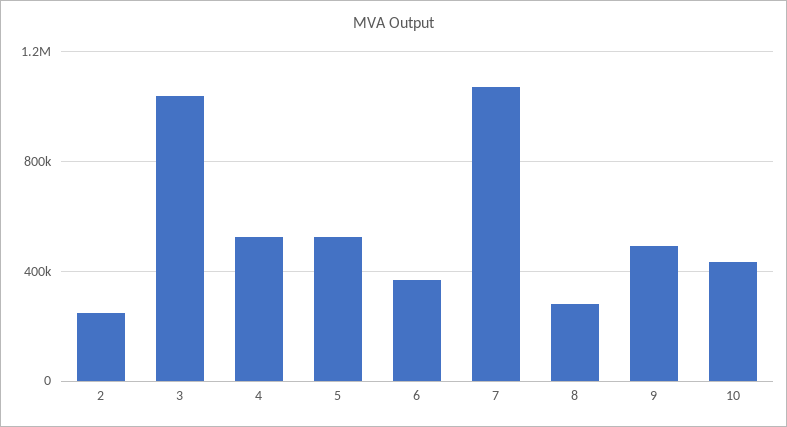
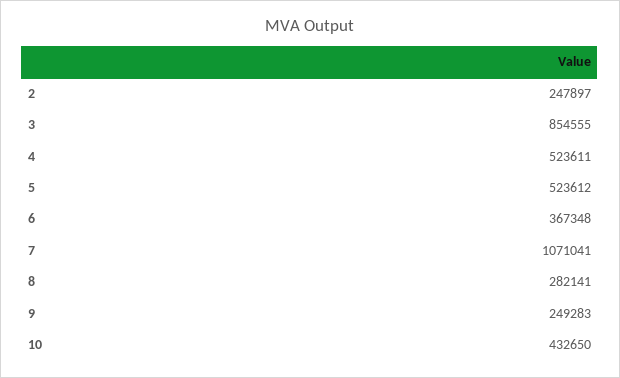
  {
    "2": 247897,
-   "3": 1050000,
+   "3": 854555,
    "4": 523611,
    "5": 523612,
    "6": 367348,
    "7": 1071041,
    "8": 282141,
-   "9": 500000,
+   "9": 249283,
    "10": 432650
  }

